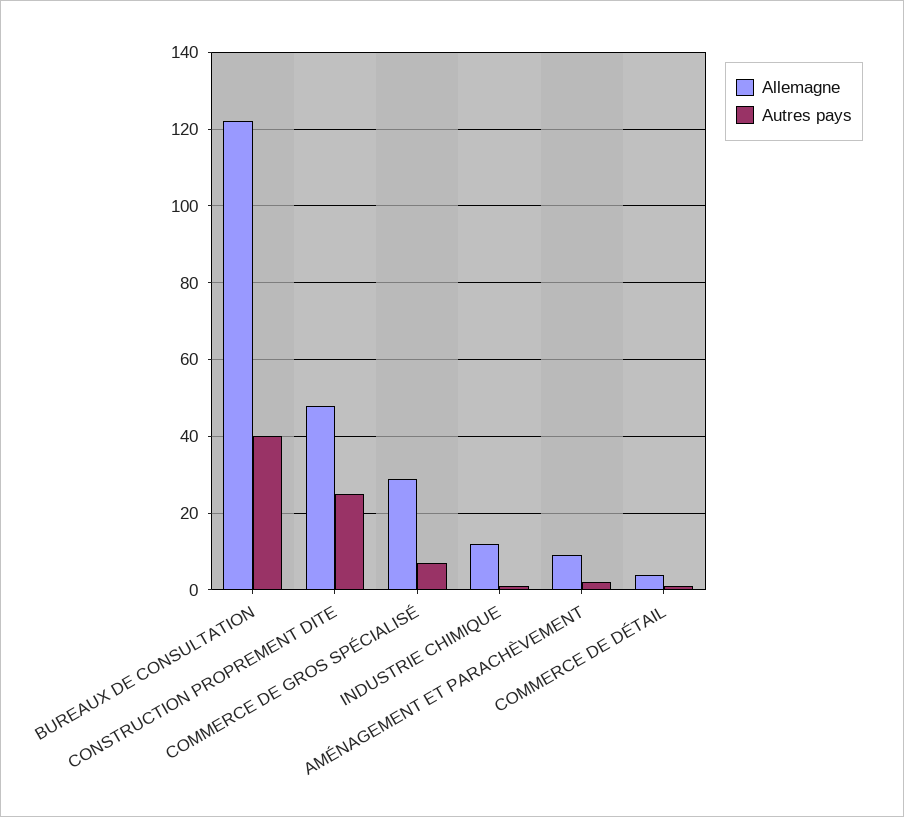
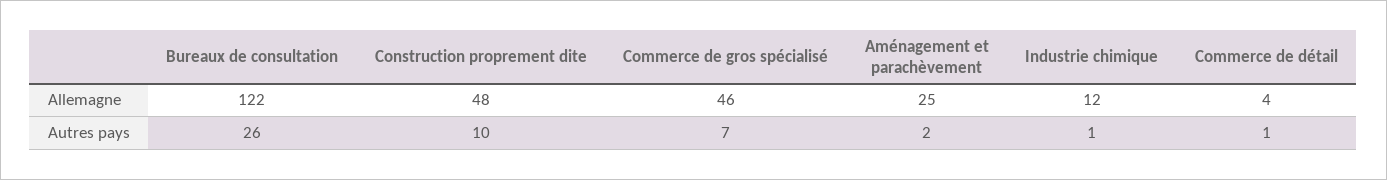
  {
    "Allemagne": {
      "BUREAUX DE CONSULTATION": 122,
      "CONSTRUCTION PROPREMENT DITE": 48,
-     "COMMERCE DE GROS SPÉCIALISÉ": 30,
+     "COMMERCE DE GROS SPÉCIALISÉ": 46,
      "INDUSTRIE CHIMIQUE": 12,
-     "AMÉNAGEMENT ET PARACHÈVEMENT": 10,
+     "AMÉNAGEMENT ET PARACHÈVEMENT": 25,
      "COMMERCE DE DÉTAIL": 4
    },
    "Autres pays": {
-     "BUREAUX DE CONSULTATION": 40,
+     "BUREAUX DE CONSULTATION": 26,
-     "CONSTRUCTION PROPREMENT DITE": 25,
+     "CONSTRUCTION PROPREMENT DITE": 10,
      "COMMERCE DE GROS SPÉCIALISÉ": 7,
      "INDUSTRIE CHIMIQUE": 1,
      "AMÉNAGEMENT ET PARACHÈVEMENT": 2,
      "COMMERCE DE DÉTAIL": 1
    }
  }

